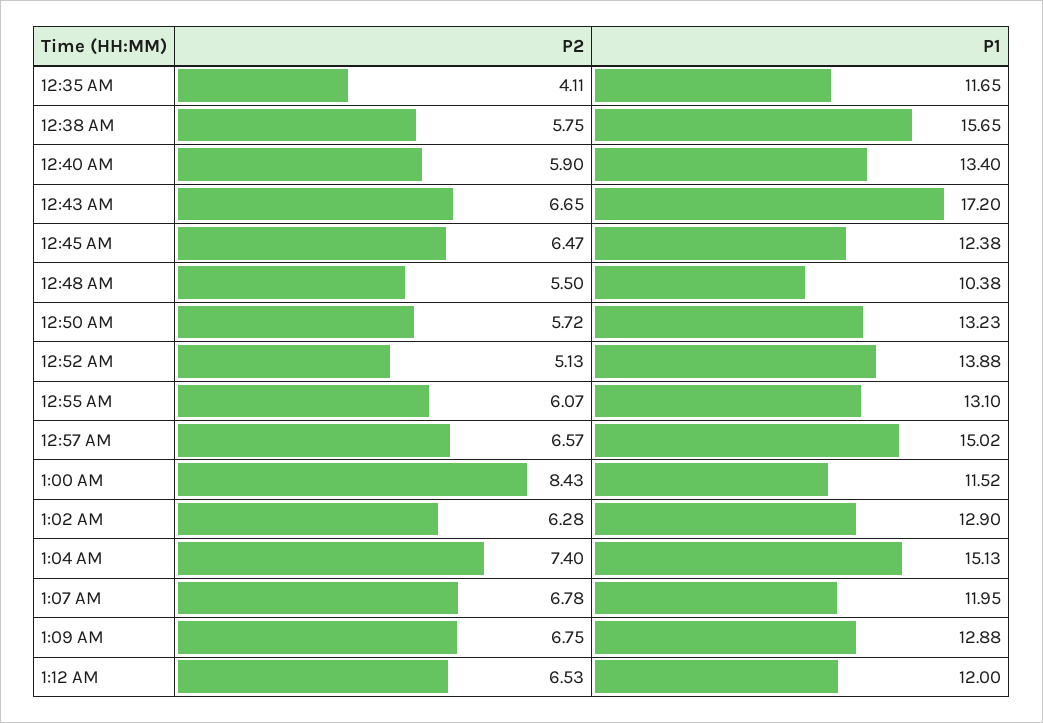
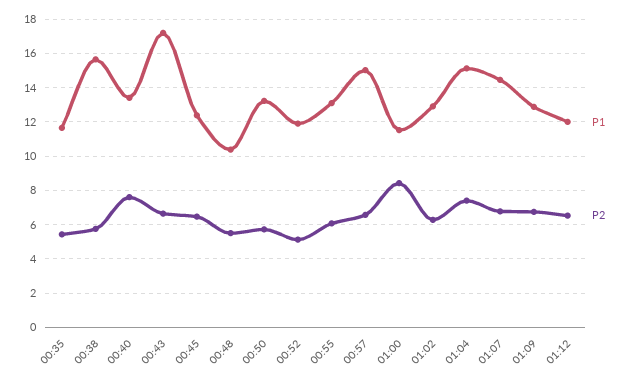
  {
    "P2": {
-     "12:35 AM": 4.11,
+     "12:35 AM": 5.5,
      "12:38 AM": 5.75,
-     "12:40 AM": 5.9,
+     "12:40 AM": 7.5,
      "12:43 AM": 6.65,
      "12:45 AM": 6.47,
      "12:48 AM": 5.5,
      "12:50 AM": 5.72,
      "12:52 AM": 5.13,
      "12:55 AM": 6.07,
      "12:57 AM": 6.57,
      "1:00 AM": 8.43,
      "1:02 AM": 6.28,
      "1:04 AM": 7.4,
      "1:07 AM": 6.78,
      "1:09 AM": 6.75,
      "1:12 AM": 6.53
    },
    "P1": {
      "12:35 AM": 11.65,
      "12:38 AM": 15.65,
      "12:40 AM": 13.4,
      "12:43 AM": 17.2,
      "12:45 AM": 12.38,
      "12:48 AM": 10.38,
      "12:50 AM": 13.23,
-     "12:52 AM": 13.88,
+     "12:52 AM": 12,
      "12:55 AM": 13.1,
      "12:57 AM": 15.02,
      "1:00 AM": 11.52,
      "1:02 AM": 12.9,
      "1:04 AM": 15.13,
-     "1:07 AM": 11.95,
+     "1:07 AM": 14.5,
      "1:09 AM": 12.88,
      "1:12 AM": 12
    }
  }

